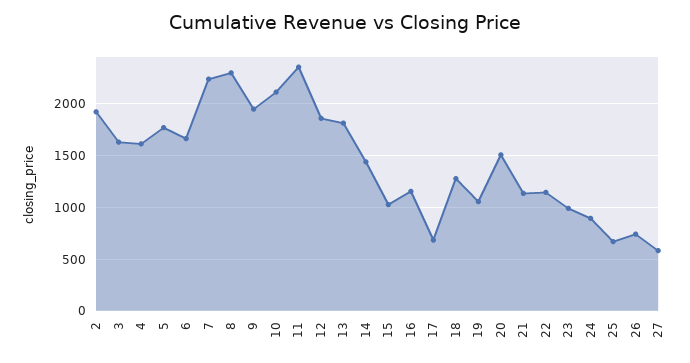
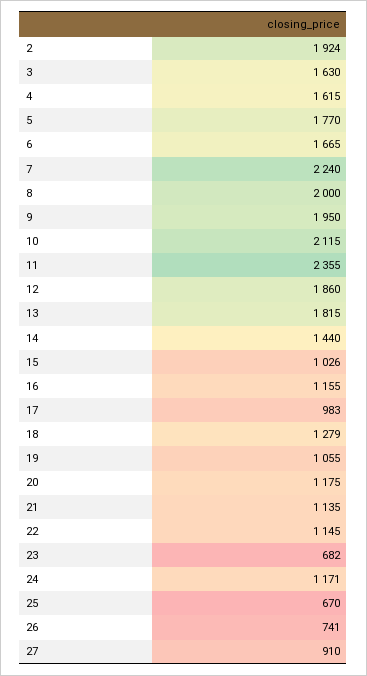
  {
    "2": 1924,
    "3": 1630,
    "4": 1615,
    "5": 1770,
    "6": 1665,
    "7": 2240,
-   "8": 2300,
+   "8": 2000,
    "9": 1950,
    "10": 2115,
    "11": 2355,
    "12": 1860,
    "13": 1815,
    "14": 1440,
    "15": 1026,
    "16": 1155,
-   "17": 700,
+   "17": 983,
    "18": 1279,
    "19": 1055,
-   "20": 1500,
+   "20": 1175,
    "21": 1135,
    "22": 1145,
-   "23": 1000,
+   "23": 682,
-   "24": 900,
+   "24": 1171,
    "25": 670,
    "26": 741,
-   "27": 600
+   "27": 910
  }

